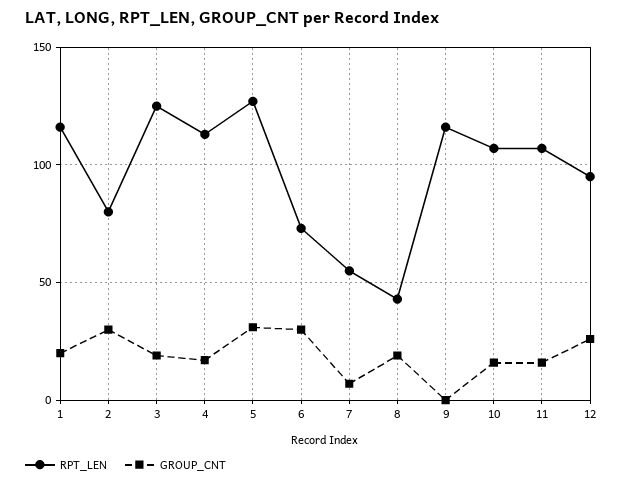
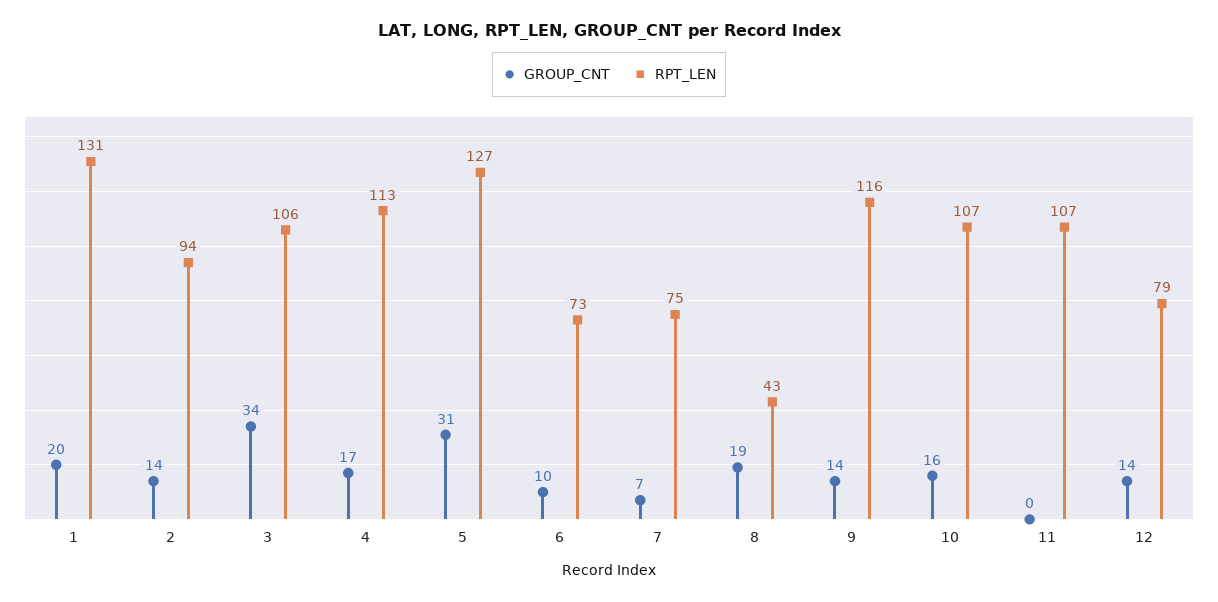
  {
    "RPT_LEN": {
-     "1": 115,
+     "1": 131,
-     "2": 80,
+     "2": 94,
-     "3": 125,
+     "3": 106,
      "4": 113,
      "5": 127,
      "6": 73,
-     "7": 55,
+     "7": 75,
      "8": 43,
      "9": 116,
      "10": 107,
      "11": 107,
-     "12": 95
+     "12": 79
    },
    "GROUP_CNT": {
      "1": 20,
-     "2": 30,
+     "2": 14,
-     "3": 20,
+     "3": 34,
      "4": 17,
      "5": 31,
-     "6": 30,
+     "6": 10,
      "7": 7,
      "8": 19,
-     "9": 0,
+     "9": 14,
      "10": 16,
-     "11": 15,
+     "11": 0,
-     "12": 25
+     "12": 14
    }
  }

